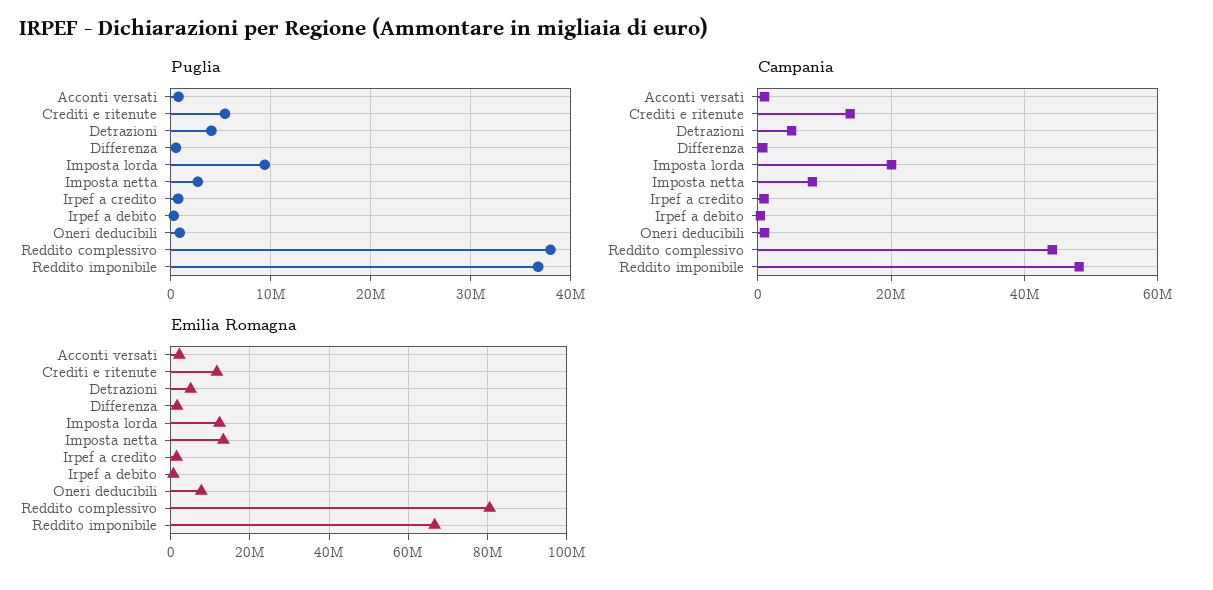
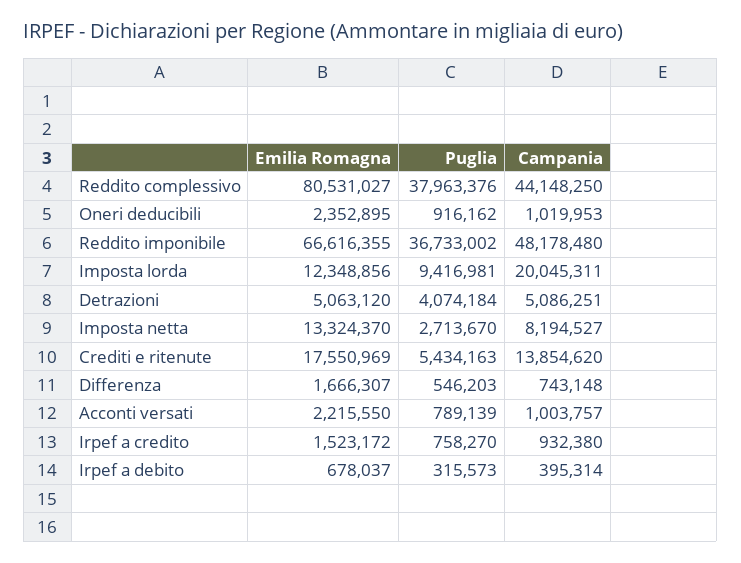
  {
    "Puglia": {
      "Acconti versati": 789139,
      "Crediti e ritenute": 5434163,
      "Detrazioni": 4074184,
      "Differenza": 546203,
      "Imposta lorda": 9416981,
      "Imposta netta": 2713670,
      "Irpef a credito": 758270,
      "Irpef a debito": 315573,
      "Oneri deducibili": 916162,
      "Reddito complessivo": 37963376,
      "Reddito imponibile": 36733002
    },
    "Campania": {
      "Acconti versati": 1003757,
      "Crediti e ritenute": 13854620,
      "Detrazioni": 5086251,
      "Differenza": 743148,
      "Imposta lorda": 20045311,
      "Imposta netta": 8194527,
      "Irpef a credito": 932380,
      "Irpef a debito": 395314,
      "Oneri deducibili": 1019953,
      "Reddito complessivo": 44148250,
      "Reddito imponibile": 48178480
    },
    "Emilia Romagna": {
      "Acconti versati": 2215550,
-     "Crediti e ritenute": 12000000,
+     "Crediti e ritenute": 17550969,
      "Detrazioni": 5063120,
      "Differenza": 1666307,
      "Imposta lorda": 12348856,
      "Imposta netta": 13324370,
      "Irpef a credito": 1523172,
      "Irpef a debito": 678037,
-     "Oneri deducibili": 8000000,
+     "Oneri deducibili": 2352895,
      "Reddito complessivo": 80531027,
      "Reddito imponibile": 66616355
    }
  }

